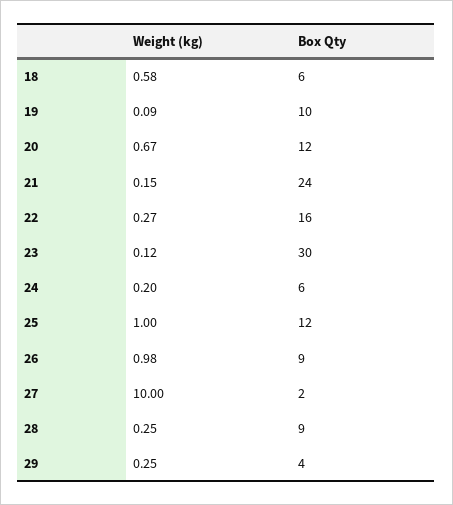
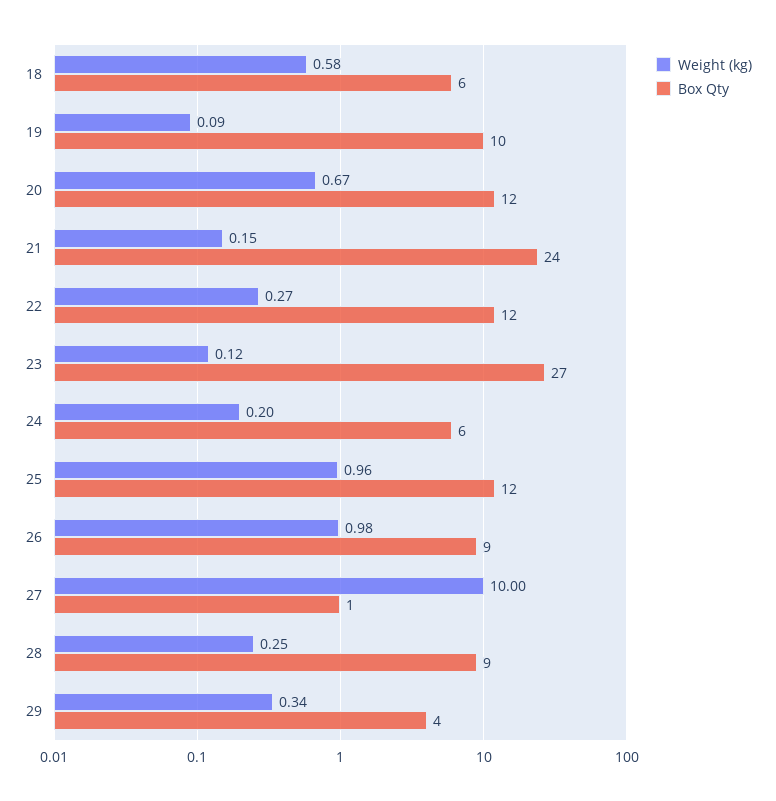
  {
    "Weight (kg)": {
      "18": 0.58,
      "19": 0.09,
      "20": 0.67,
      "21": 0.15,
      "22": 0.27,
      "23": 0.12,
      "24": 0.2,
-     "25": 1,
+     "25": 0.96,
      "26": 0.98,
      "27": 10,
      "28": 0.25,
-     "29": 0.25
+     "29": 0.34
    },
    "Box Qty": {
      "18": 6,
      "19": 10,
      "20": 12,
      "21": 24,
-     "22": 16,
+     "22": 12,
-     "23": 30,
+     "23": 27,
      "24": 6,
      "25": 12,
      "26": 9,
-     "27": 2,
+     "27": 1,
      "28": 9,
      "29": 4
    }
  }

